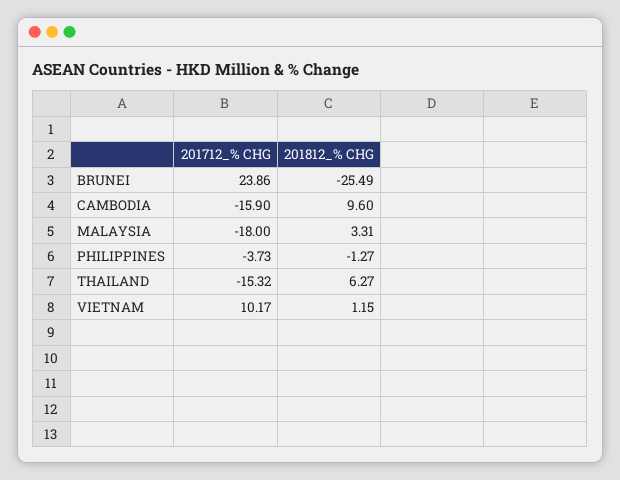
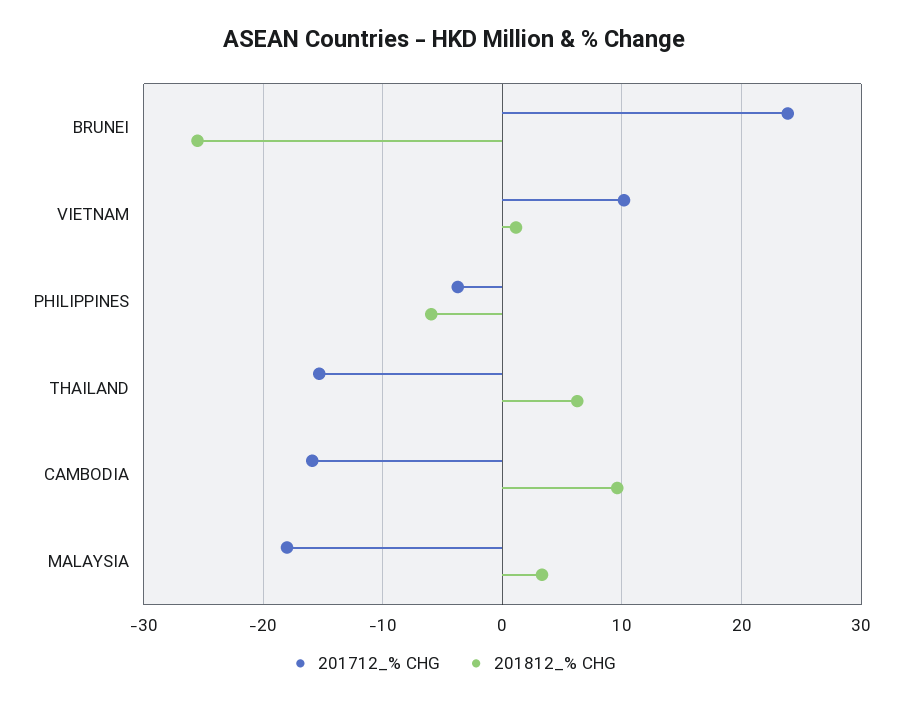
  {
    "201712_% CHG": {
      "BRUNEI": 23.86,
      "CAMBODIA": -15.9,
      "MALAYSIA": -18,
      "PHILIPPINES": -3.73,
      "THAILAND": -15.32,
      "VIETNAM": 10.17
    },
    "201812_% CHG": {
      "BRUNEI": -25.49,
      "CAMBODIA": 9.6,
      "MALAYSIA": 3.31,
-     "PHILIPPINES": -1.27,
+     "PHILIPPINES": -6,
      "THAILAND": 6.27,
      "VIETNAM": 1.15
    }
  }

